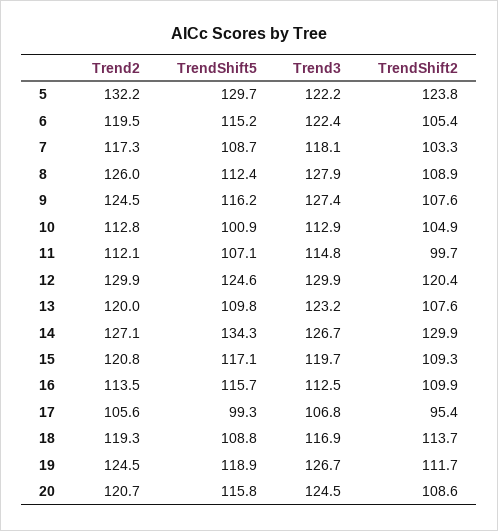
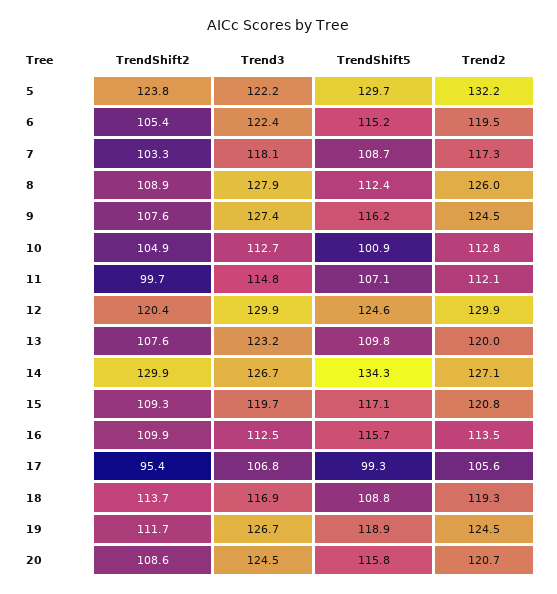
  {
    "Trend2": {
      "5": 132.2,
      "6": 119.5,
      "7": 117.3,
      "8": 126,
      "9": 124.5,
      "10": 112.8,
      "11": 112.1,
      "12": 129.9,
      "13": 120,
      "14": 127.1,
      "15": 120.8,
      "16": 113.5,
      "17": 105.6,
      "18": 119.3,
      "19": 124.5,
      "20": 120.7
    },
    "TrendShift5": {
      "5": 129.7,
      "6": 115.2,
      "7": 108.7,
      "8": 112.4,
      "9": 116.2,
      "10": 100.9,
      "11": 107.1,
      "12": 124.6,
      "13": 109.8,
      "14": 134.3,
      "15": 117.1,
      "16": 115.7,
      "17": 99.3,
      "18": 108.8,
      "19": 118.9,
      "20": 115.8
    },
    "Trend3": {
      "5": 122.2,
      "6": 122.4,
      "7": 118.1,
      "8": 127.9,
      "9": 127.4,
-     "10": 112.9,
+     "10": 112.7,
      "11": 114.8,
      "12": 129.9,
      "13": 123.2,
      "14": 126.7,
      "15": 119.7,
      "16": 112.5,
      "17": 106.8,
      "18": 116.9,
      "19": 126.7,
      "20": 124.5
    },
    "TrendShift2": {
      "5": 123.8,
      "6": 105.4,
      "7": 103.3,
      "8": 108.9,
      "9": 107.6,
      "10": 104.9,
      "11": 99.7,
      "12": 120.4,
      "13": 107.6,
      "14": 129.9,
      "15": 109.3,
      "16": 109.9,
      "17": 95.4,
      "18": 113.7,
      "19": 111.7,
      "20": 108.6
    }
  }

